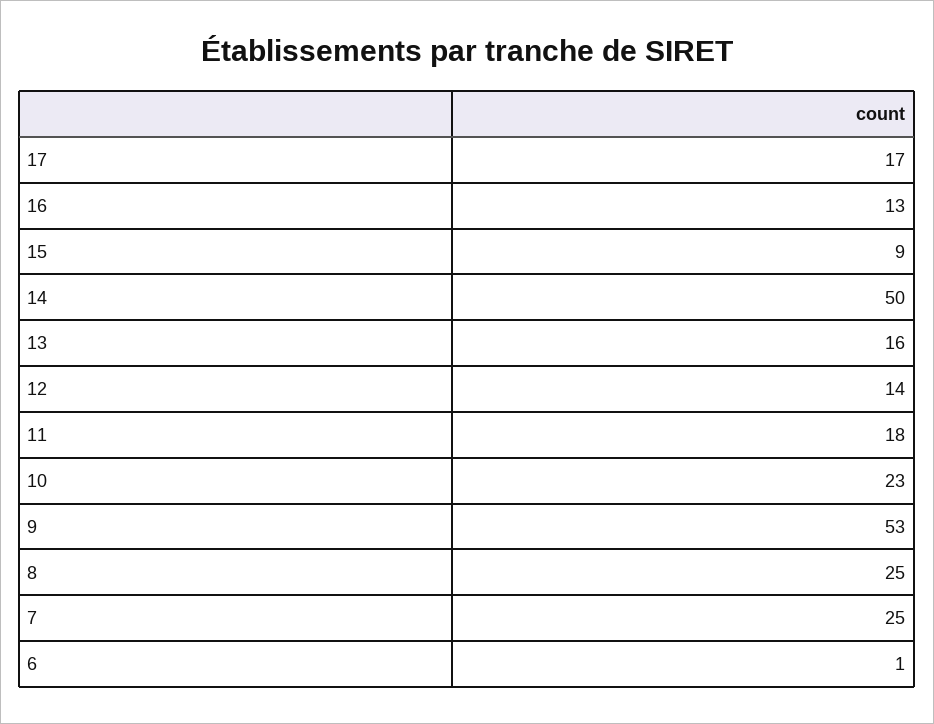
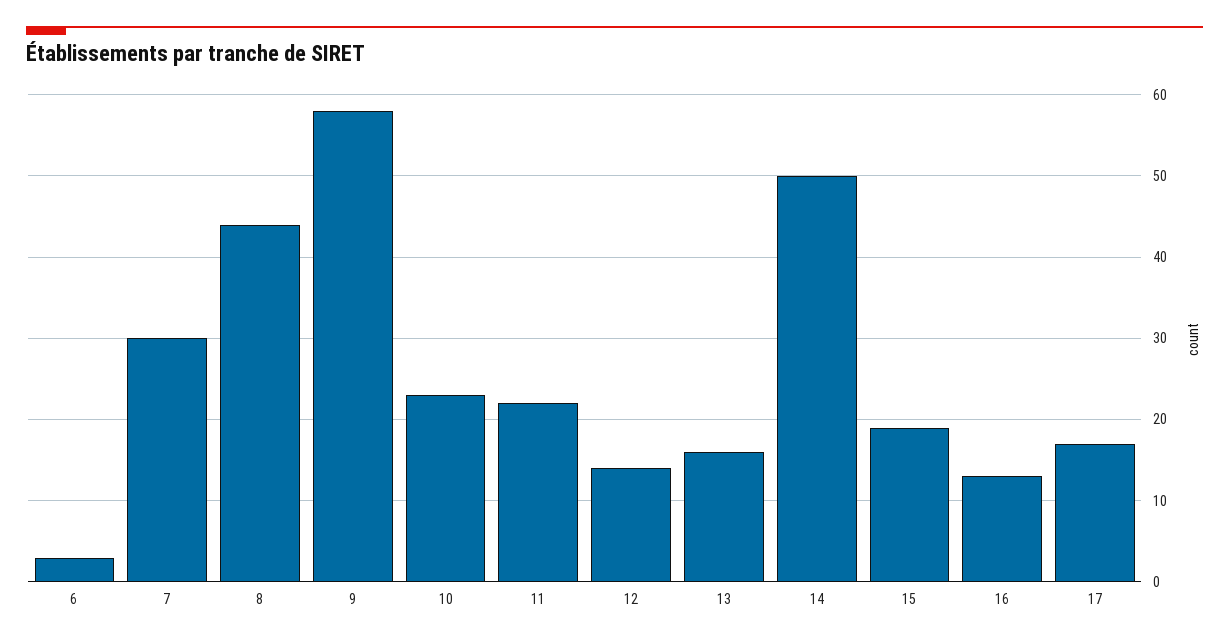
  {
    "17": 17,
    "16": 13,
-   "15": 9,
+   "15": 19,
    "14": 50,
    "13": 16,
    "12": 14,
-   "11": 18,
+   "11": 22,
    "10": 23,
-   "9": 53,
+   "9": 58,
-   "8": 25,
+   "8": 44,
-   "7": 25,
+   "7": 30,
-   "6": 1
+   "6": 3
  }

